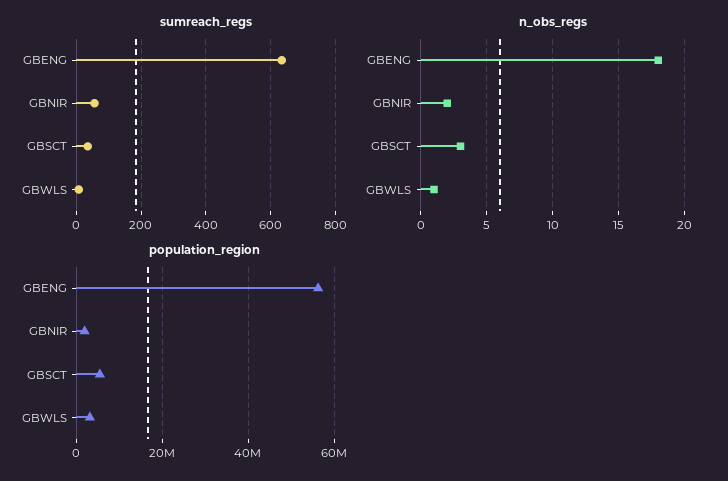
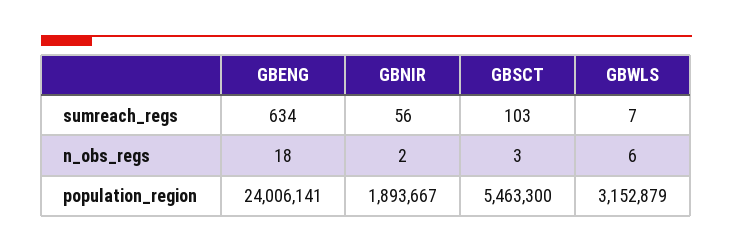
  {
    "sumreach_regs": {
      "GBENG": 634,
      "GBNIR": 56,
-     "GBSCT": 40,
+     "GBSCT": 103,
      "GBWLS": 7
    },
    "n_obs_regs": {
      "GBENG": 18,
      "GBNIR": 2,
      "GBSCT": 3,
-     "GBWLS": 1
+     "GBWLS": 6
    },
    "population_region": {
-     "GBENG": 56000000,
+     "GBENG": 24006141,
      "GBNIR": 1893667,
      "GBSCT": 5463300,
      "GBWLS": 3152879
    }
  }

